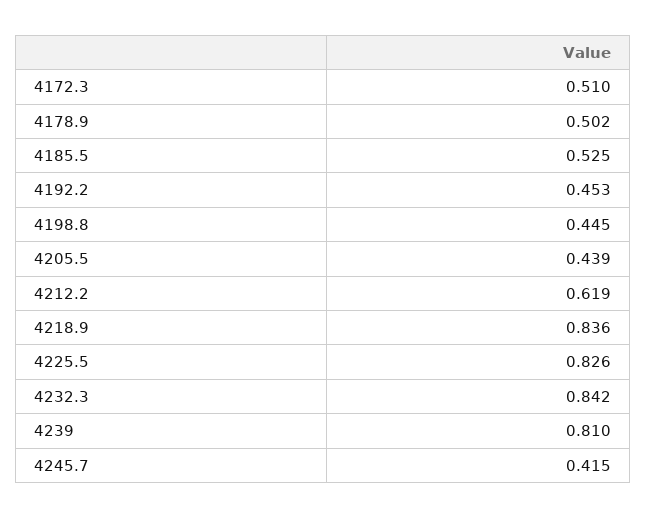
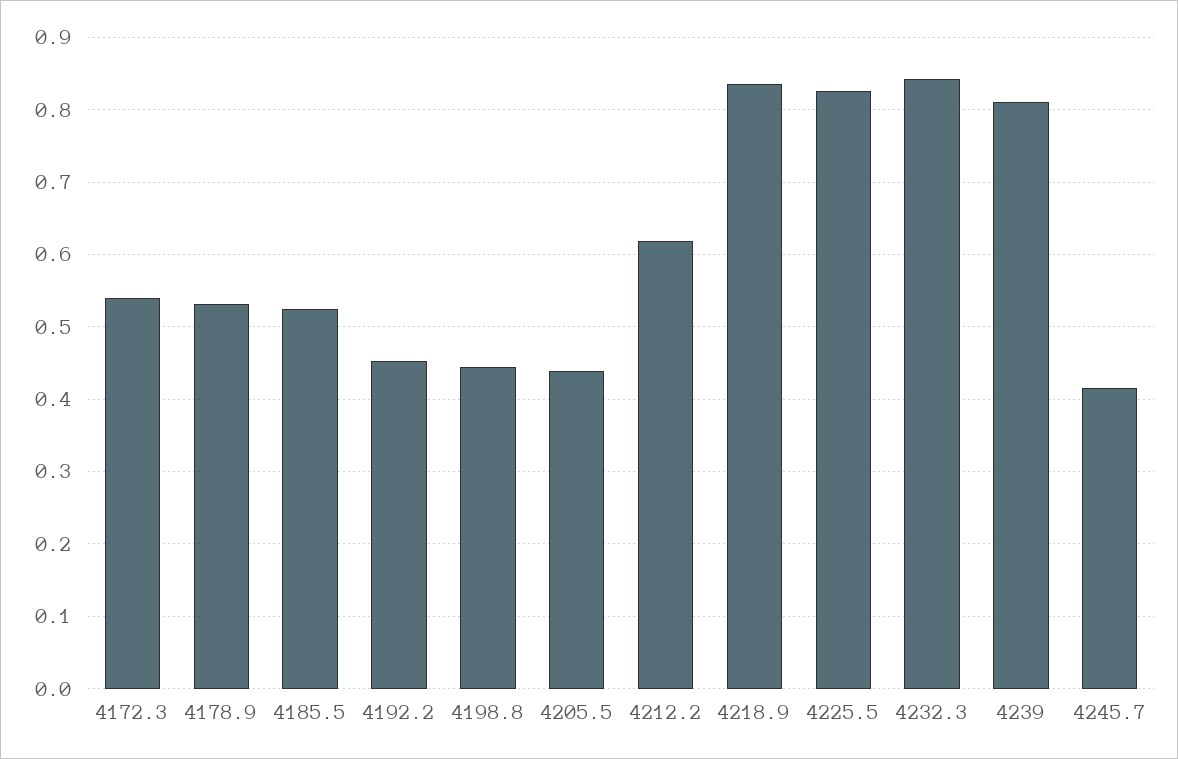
  {
-   "4172.3": 0.51,
+   "4172.3": 0.54,
-   "4178.9": 0.502,
+   "4178.9": 0.53,
    "4185.5": 0.525,
    "4192.2": 0.453,
    "4198.8": 0.445,
    "4205.5": 0.439,
    "4212.2": 0.619,
    "4218.9": 0.836,
    "4225.5": 0.826,
    "4232.3": 0.842,
    "4239": 0.81,
    "4245.7": 0.415
  }

